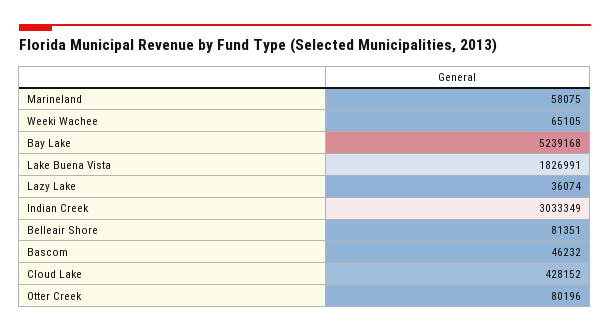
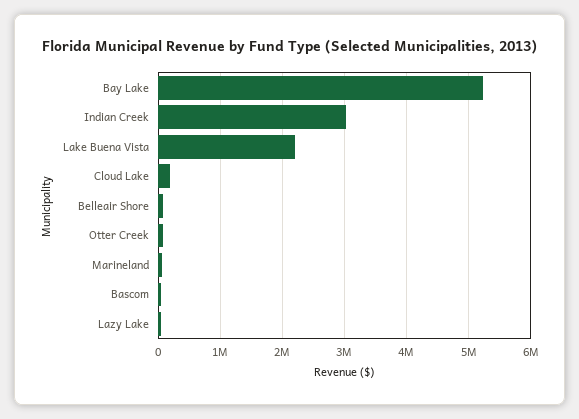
  {
    "Marineland": 58075,
-   "Weeki Wachee": 65105,
    "Bay Lake": 5239168,
-   "Lake Buena Vista": 1826991,
+   "Lake Buena Vista": 2200000,
    "Lazy Lake": 36074,
    "Indian Creek": 3033349,
    "Belleair Shore": 81351,
    "Bascom": 46232,
-   "Cloud Lake": 428152,
+   "Cloud Lake": 200000,
    "Otter Creek": 80196
  }

